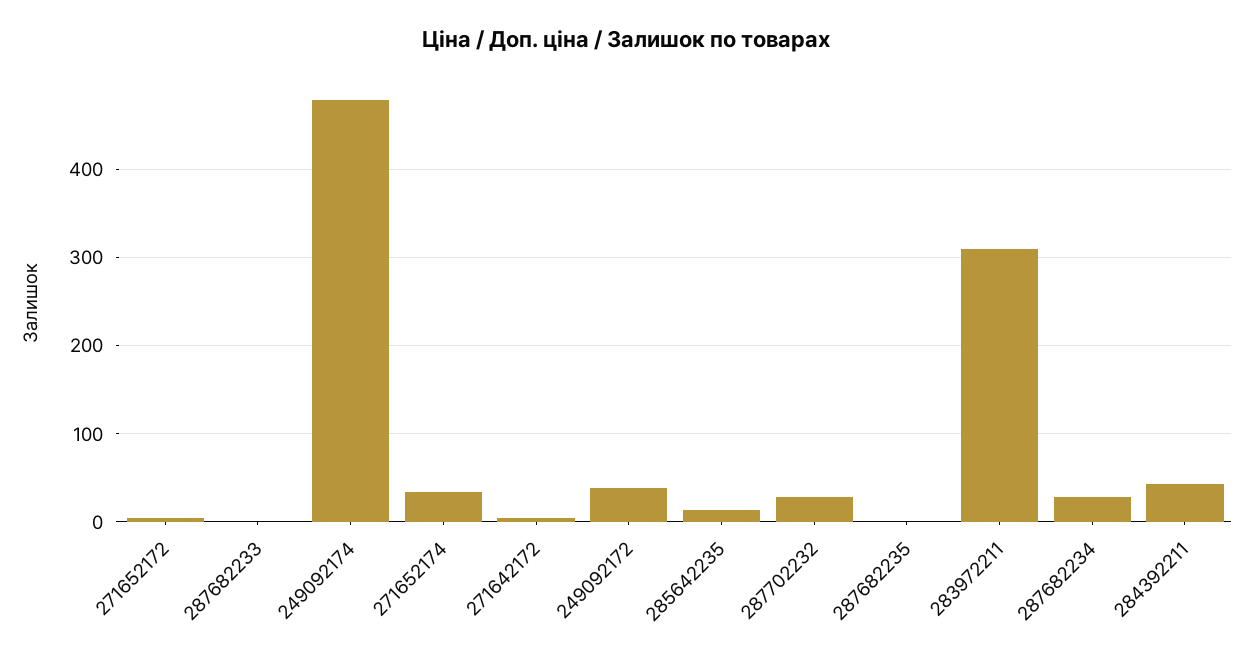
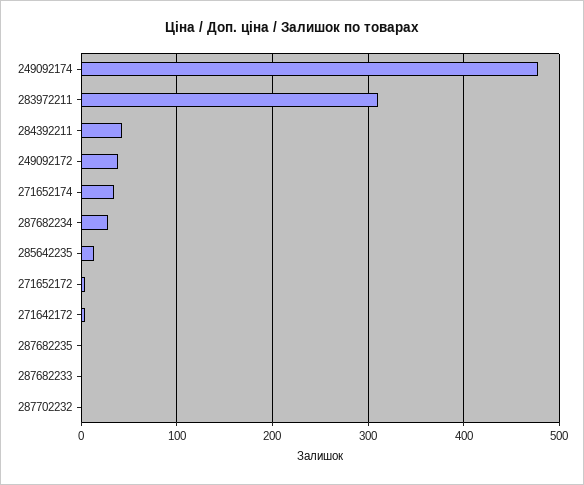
  {
    "271652172": 0,
    "287682233": 0,
    "249092174": 480,
    "271652174": 30,
    "271642172": 0,
    "249092172": 40,
    "285642235": 10,
-   "287702232": 30,
+   "287702232": 0,
    "287682235": 0,
    "283972211": 310,
    "287682234": 30,
    "284392211": 40
  }

